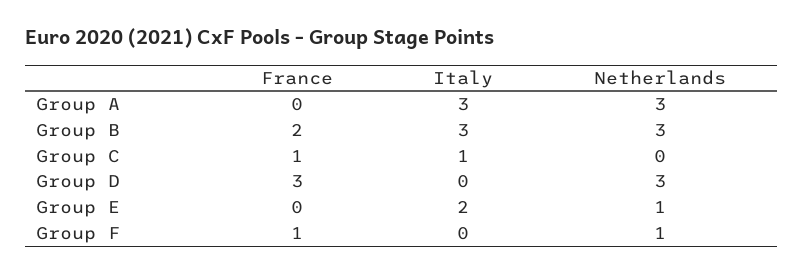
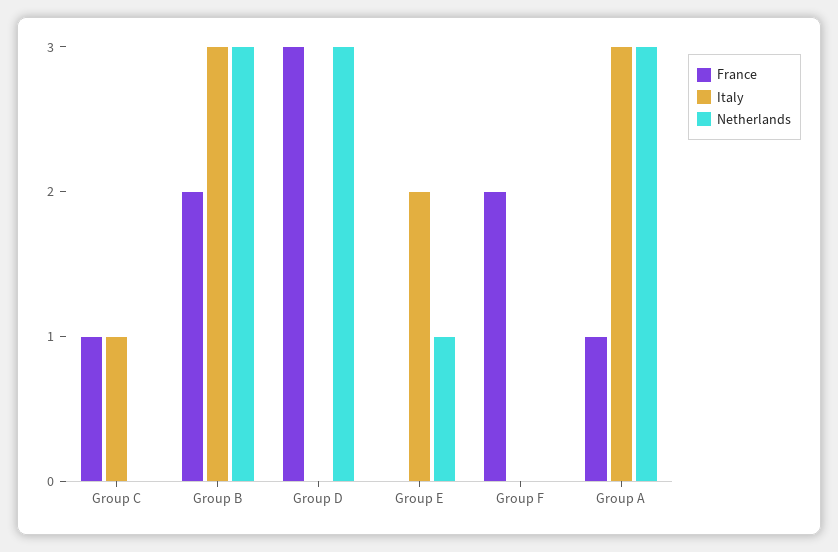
  {
    "France": {
-     "Group A": 0,
+     "Group A": 1,
      "Group B": 2,
      "Group C": 1,
      "Group D": 3,
      "Group E": 0,
-     "Group F": 1
+     "Group F": 2
    },
    "Italy": {
      "Group A": 3,
      "Group B": 3,
      "Group C": 1,
      "Group D": 0,
      "Group E": 2,
      "Group F": 0
    },
    "Netherlands": {
      "Group A": 3,
      "Group B": 3,
      "Group C": 0,
      "Group D": 3,
      "Group E": 1,
-     "Group F": 1
+     "Group F": 0
    }
  }

